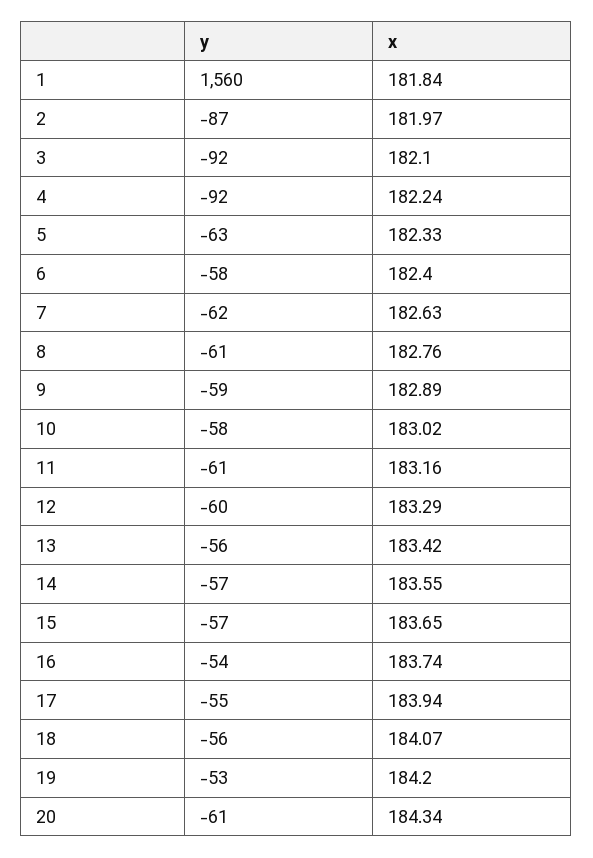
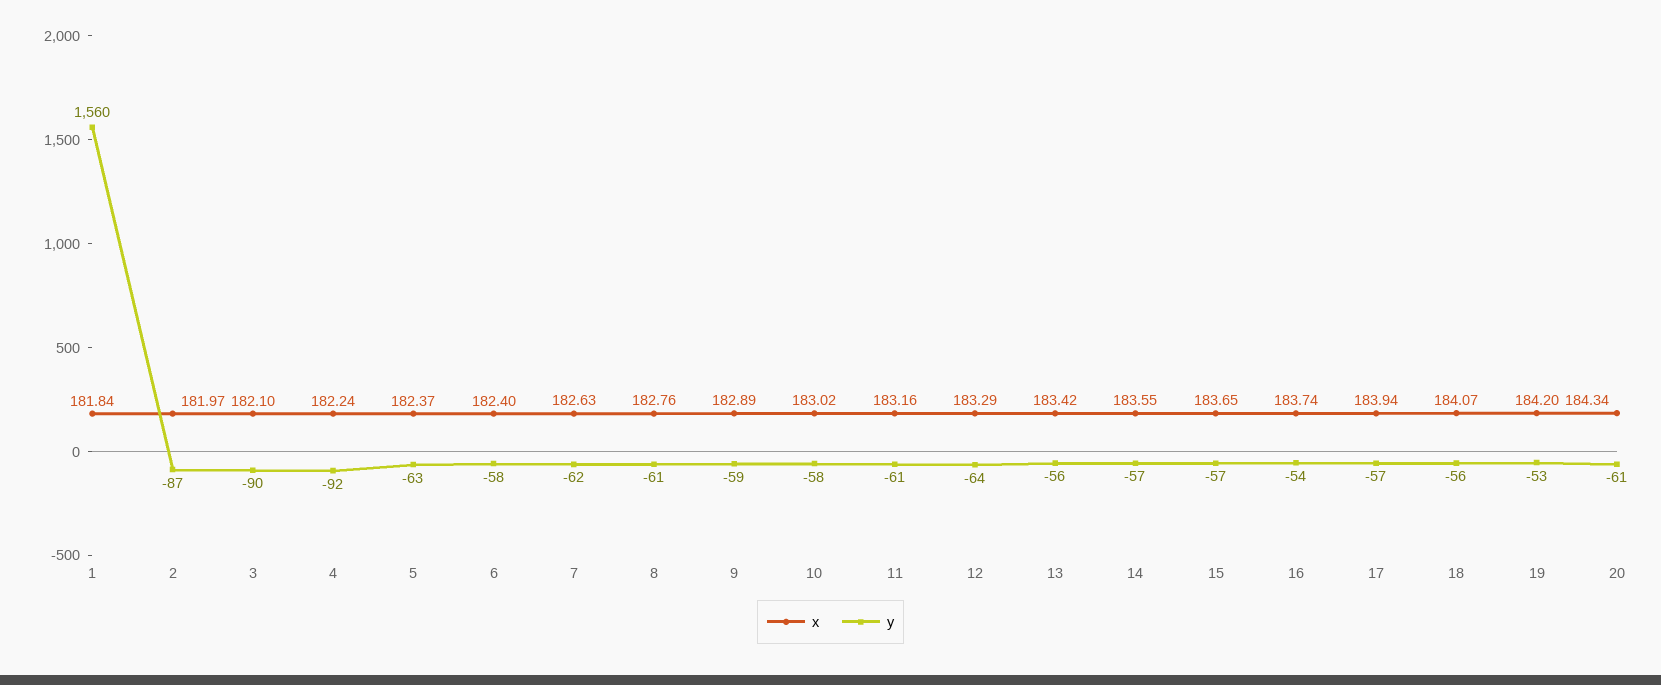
  {
    "y": {
      "1": 1560,
      "2": -87,
-     "3": -92,
+     "3": -90,
      "4": -92,
      "5": -63,
      "6": -58,
      "7": -62,
      "8": -61,
      "9": -59,
      "10": -58,
      "11": -61,
-     "12": -60,
+     "12": -64,
      "13": -56,
      "14": -57,
      "15": -57,
      "16": -54,
-     "17": -55,
+     "17": -57,
      "18": -56,
      "19": -53,
      "20": -61
    },
    "x": {
      "1": 181.84,
      "2": 181.97,
      "3": 182.1,
      "4": 182.24,
-     "5": 182.33,
+     "5": 182.37,
      "6": 182.4,
      "7": 182.63,
      "8": 182.76,
      "9": 182.89,
      "10": 183.02,
      "11": 183.16,
      "12": 183.29,
      "13": 183.42,
      "14": 183.55,
      "15": 183.65,
      "16": 183.74,
      "17": 183.94,
      "18": 184.07,
      "19": 184.2,
      "20": 184.34
    }
  }

